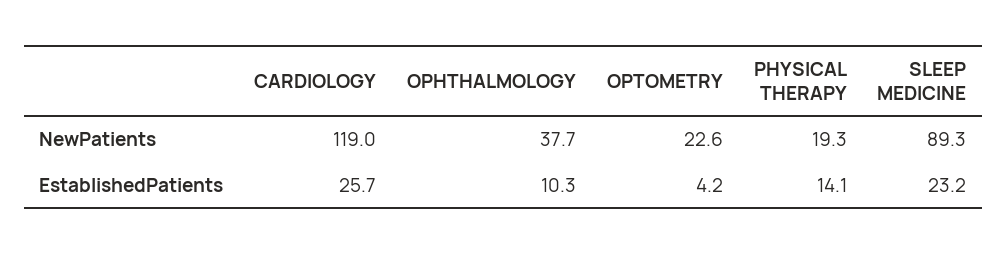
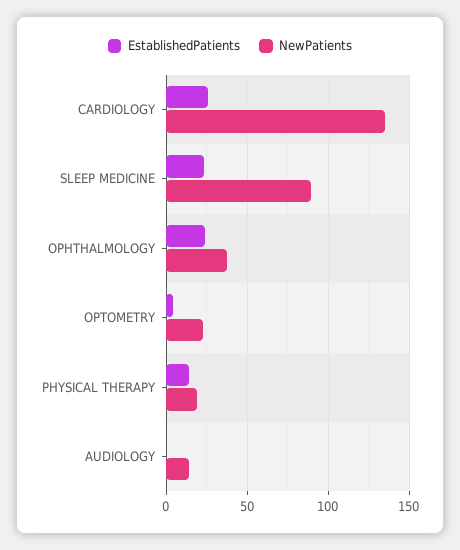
  {
    "NewPatients": {
-     "CARDIOLOGY": 119,
+     "CARDIOLOGY": 135,
      "OPHTHALMOLOGY": 37.7,
      "OPTOMETRY": 22.6,
      "PHYSICAL THERAPY": 19.3,
-     "SLEEP MEDICINE": 89.3
+     "SLEEP MEDICINE": 89.3,
+     "AUDIOLOGY": 15
    },
    "EstablishedPatients": {
      "CARDIOLOGY": 25.7,
-     "OPHTHALMOLOGY": 10.3,
+     "OPHTHALMOLOGY": 25,
      "OPTOMETRY": 4.2,
      "PHYSICAL THERAPY": 14.1,
-     "SLEEP MEDICINE": 23.2
+     "SLEEP MEDICINE": 23.2,
+     "AUDIOLOGY": 0
    }
  }

